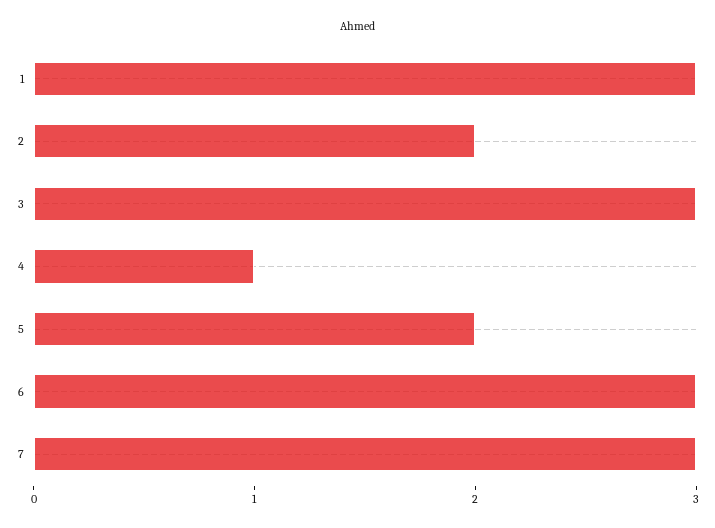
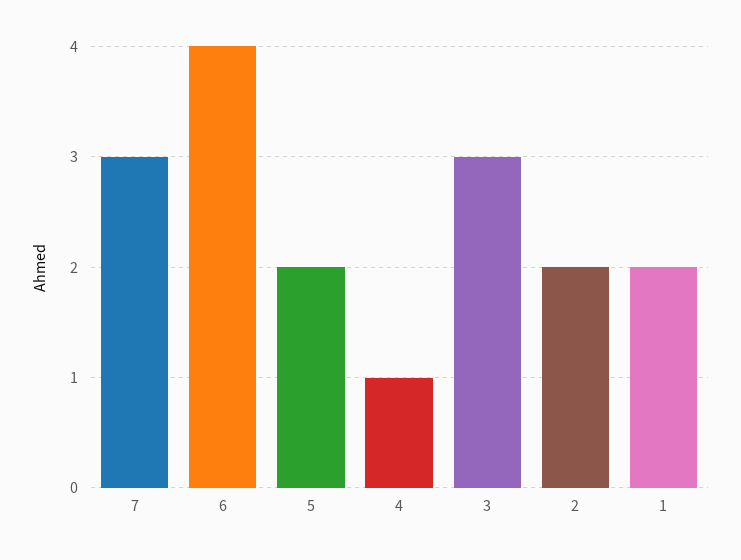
  {
-   "1": 3,
+   "1": 2,
    "2": 2,
    "3": 3,
    "4": 1,
    "5": 2,
-   "6": 3,
+   "6": 4,
    "7": 3
  }

